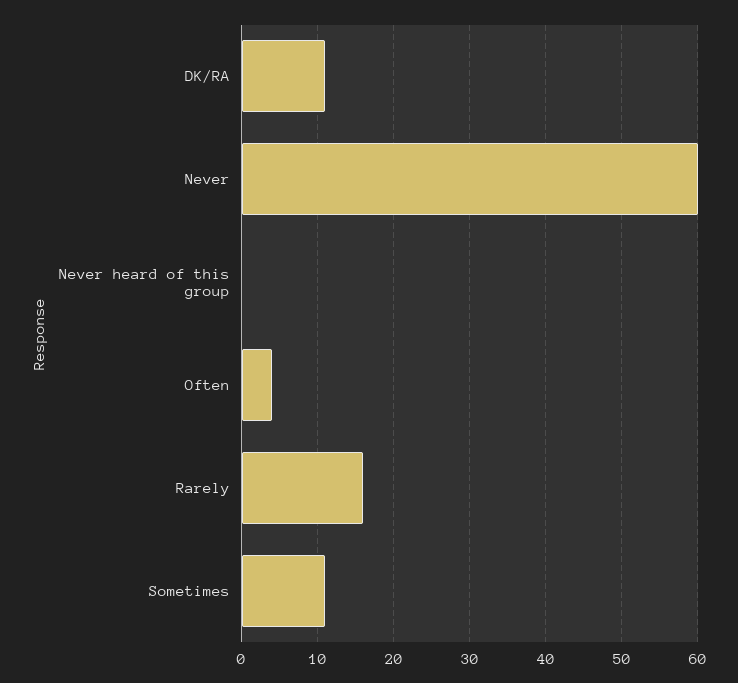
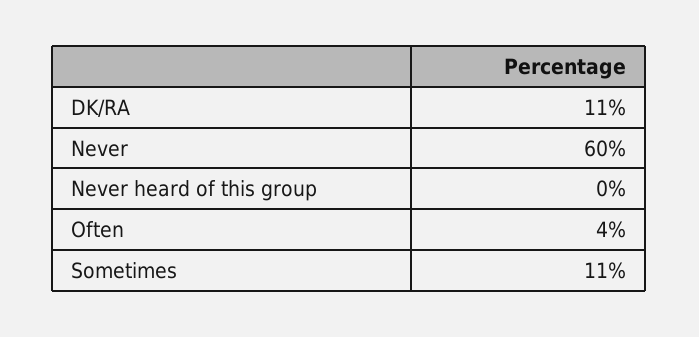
  {
    "DK/RA": 11,
    "Never": 60,
    "Never heard of this group": 0,
    "Often": 4,
-   "Rarely": 16,
    "Sometimes": 11
  }

